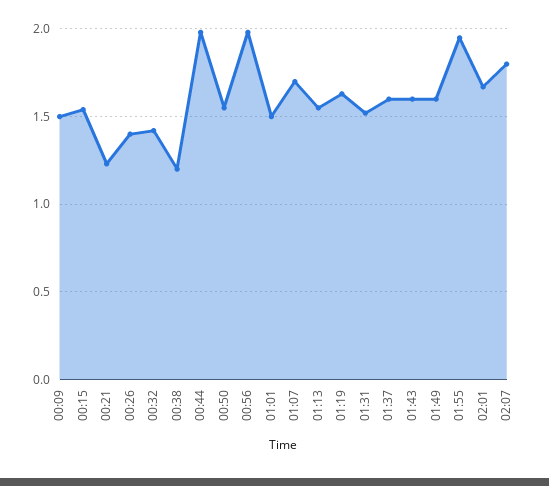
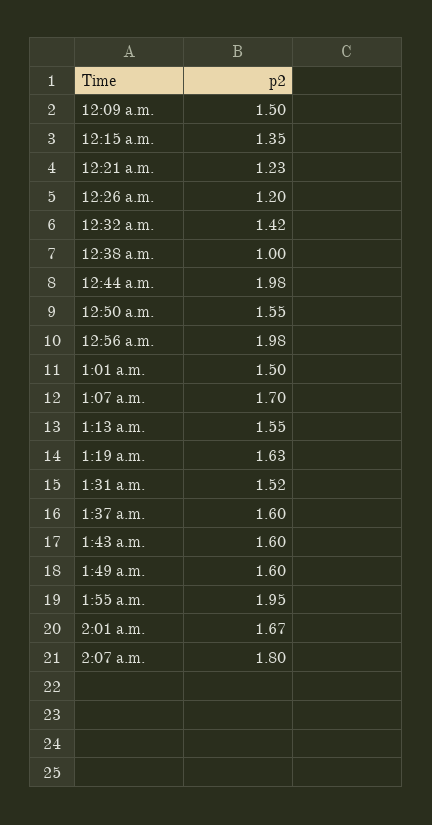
  {
    "00:09": 1.5,
-   "00:15": 1.55,
+   "00:15": 1.35,
    "00:21": 1.23,
-   "00:26": 1.4,
+   "00:26": 1.2,
    "00:32": 1.42,
-   "00:38": 1.2,
+   "00:38": 1,
    "00:44": 1.98,
    "00:50": 1.55,
    "00:56": 1.98,
    "01:01": 1.5,
    "01:07": 1.7,
    "01:13": 1.55,
    "01:19": 1.63,
    "01:31": 1.52,
    "01:37": 1.6,
    "01:43": 1.6,
    "01:49": 1.6,
    "01:55": 1.95,
    "02:01": 1.67,
    "02:07": 1.8
  }

